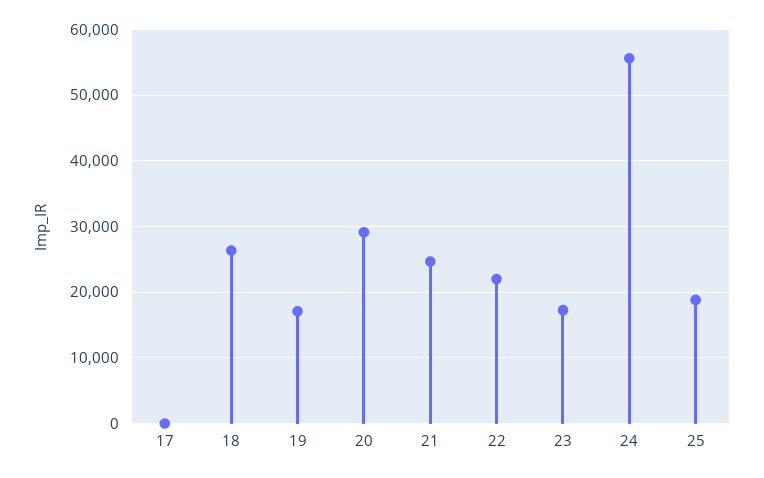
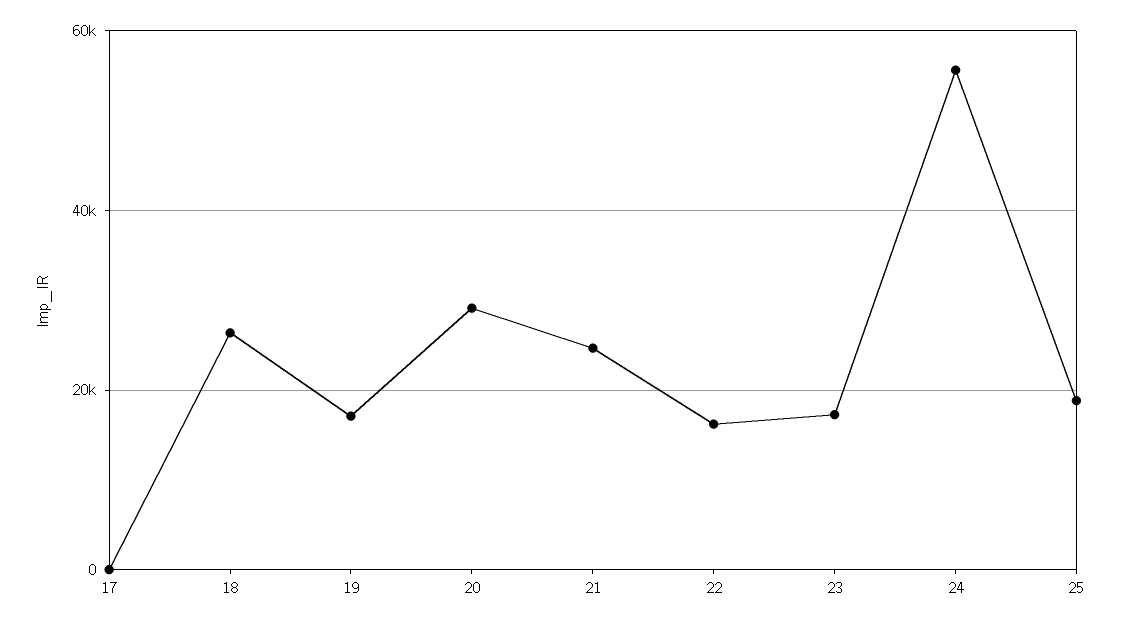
  {
    "17": 0,
    "18": 26000,
    "19": 17000,
    "20": 29000,
    "21": 25000,
-   "22": 22000,
+   "22": 16000,
    "23": 17000,
    "24": 56000,
    "25": 19000
  }

